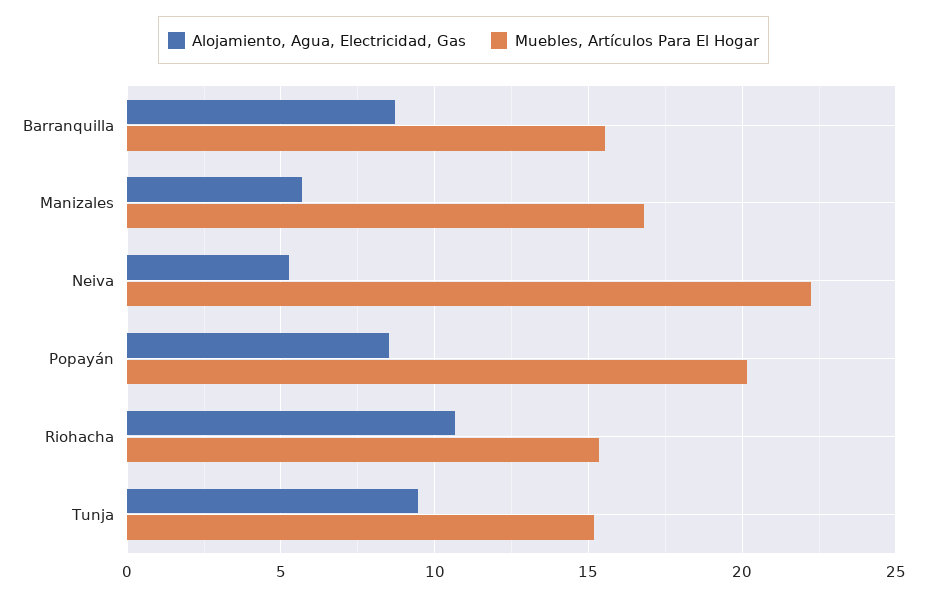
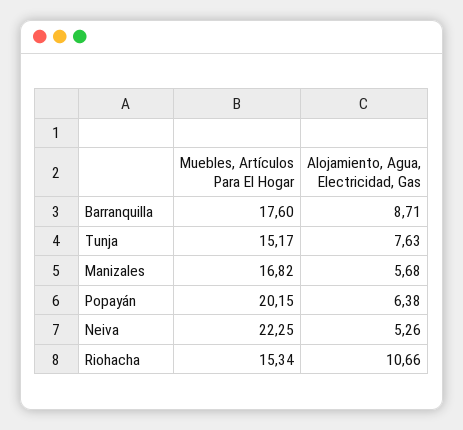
  {
    "Alojamiento, Agua, Electricidad, Gas": {
      "Barranquilla": 8.71,
      "Manizales": 5.68,
      "Neiva": 5.26,
-     "Popayán": 8.5,
+     "Popayán": 6.38,
      "Riohacha": 10.66,
-     "Tunja": 9.5
+     "Tunja": 7.63
    },
    "Muebles, Artículos Para El Hogar": {
-     "Barranquilla": 15.5,
+     "Barranquilla": 17.6,
      "Manizales": 16.82,
      "Neiva": 22.25,
      "Popayán": 20.15,
      "Riohacha": 15.34,
      "Tunja": 15.17
    }
  }

